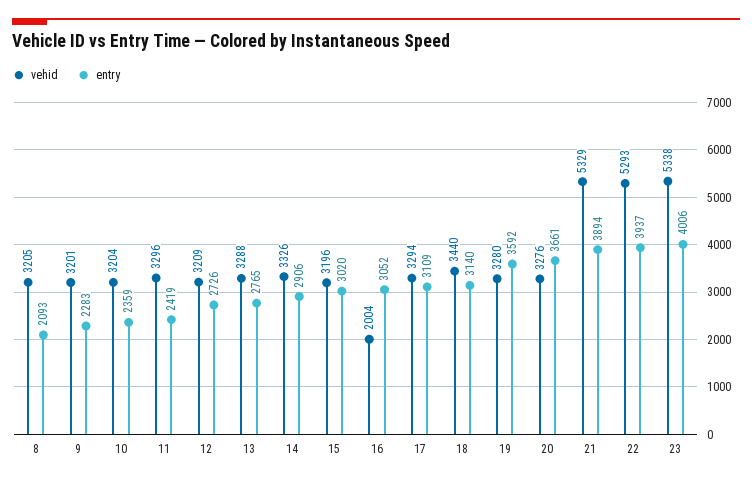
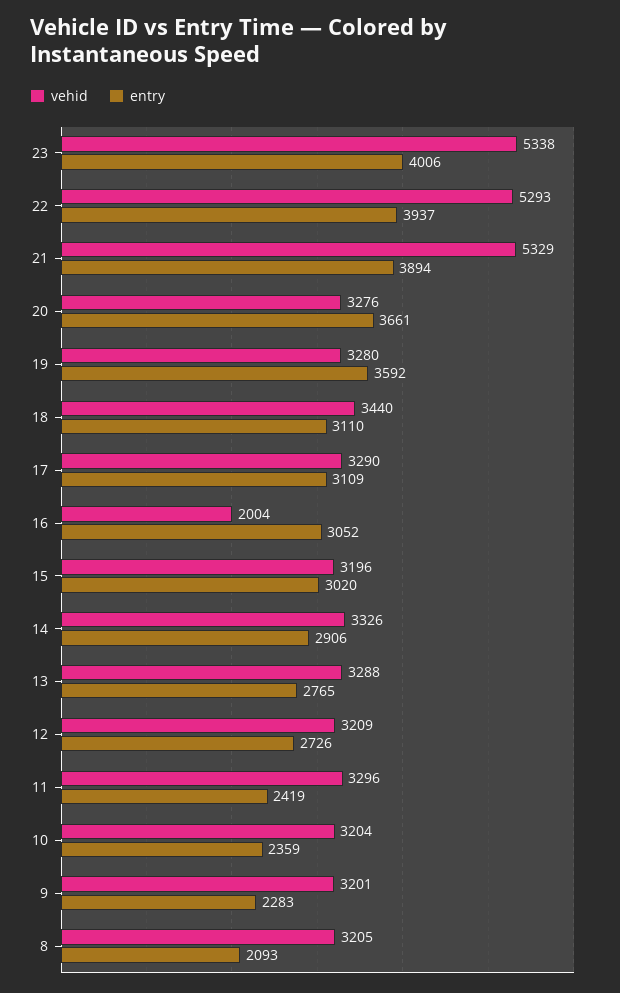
  {
    "vehid": {
      "8": 3205,
      "9": 3201,
      "10": 3204,
      "11": 3296,
      "12": 3209,
      "13": 3288,
      "14": 3326,
      "15": 3196,
      "16": 2004,
-     "17": 3294,
+     "17": 3290,
      "18": 3440,
      "19": 3280,
      "20": 3276,
      "21": 5329,
      "22": 5293,
      "23": 5338
    },
    "entry": {
      "8": 2093,
      "9": 2283,
      "10": 2359,
      "11": 2419,
      "12": 2726,
      "13": 2765,
      "14": 2906,
      "15": 3020,
      "16": 3052,
      "17": 3109,
-     "18": 3140,
+     "18": 3110,
      "19": 3592,
      "20": 3661,
      "21": 3894,
      "22": 3937,
      "23": 4006
    }
  }

